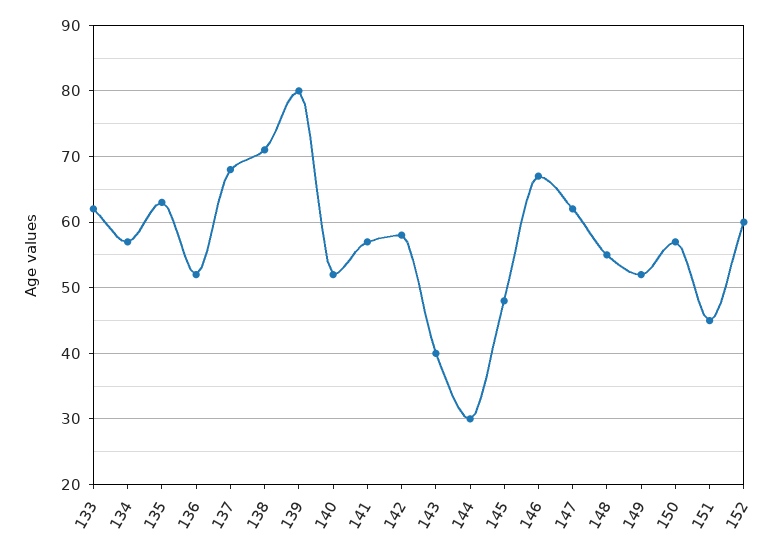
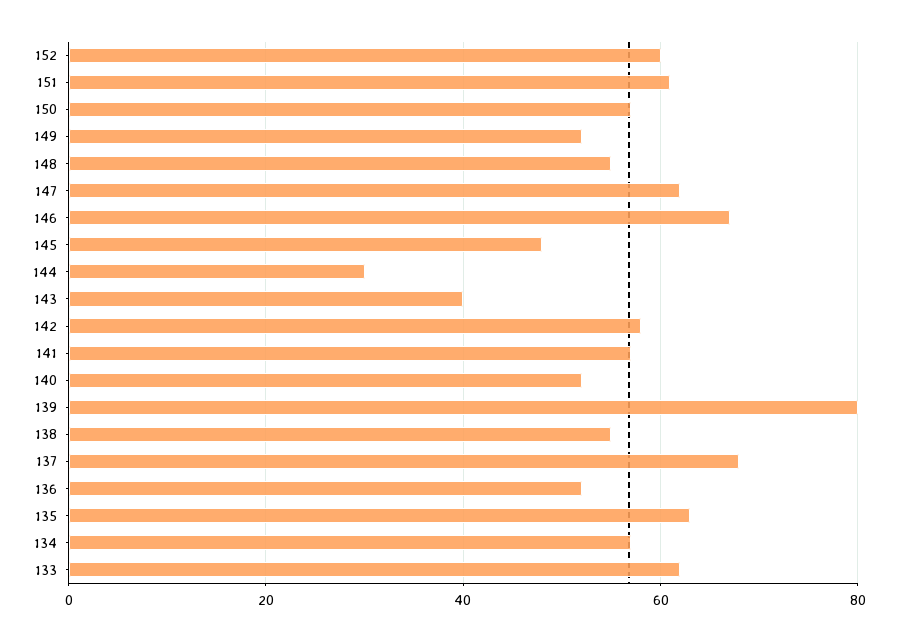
  {
    "133": 62,
    "134": 57,
    "135": 63,
    "136": 52,
    "137": 68,
-   "138": 71,
+   "138": 55,
    "139": 80,
    "140": 52,
    "141": 57,
    "142": 58,
    "143": 40,
    "144": 30,
    "145": 48,
    "146": 67,
    "147": 62,
    "148": 55,
    "149": 52,
    "150": 57,
-   "151": 45,
+   "151": 60,
    "152": 60
  }

